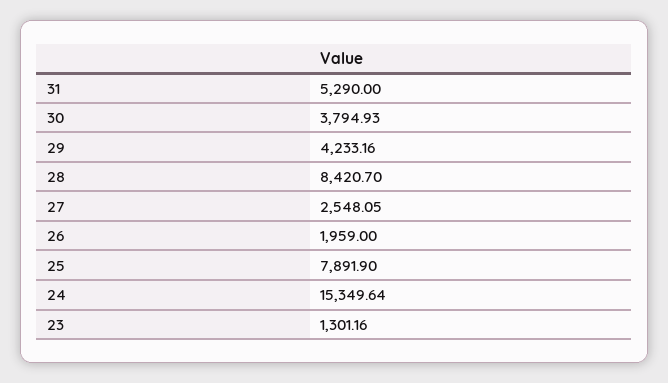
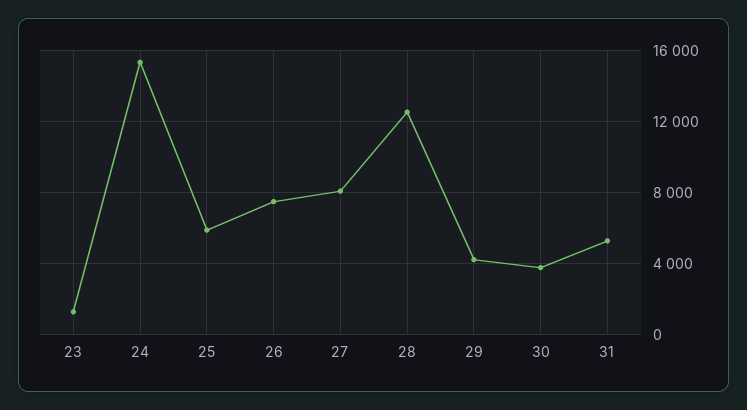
  {
    "31": 5290,
    "30": 3794.93,
    "29": 4233.16,
-   "28": 8420.7,
+   "28": 12500,
-   "27": 2548.05,
+   "27": 8000,
-   "26": 1959,
+   "26": 7500,
-   "25": 7891.9,
+   "25": 6000,
    "24": 15349.64,
    "23": 1301.16
  }

